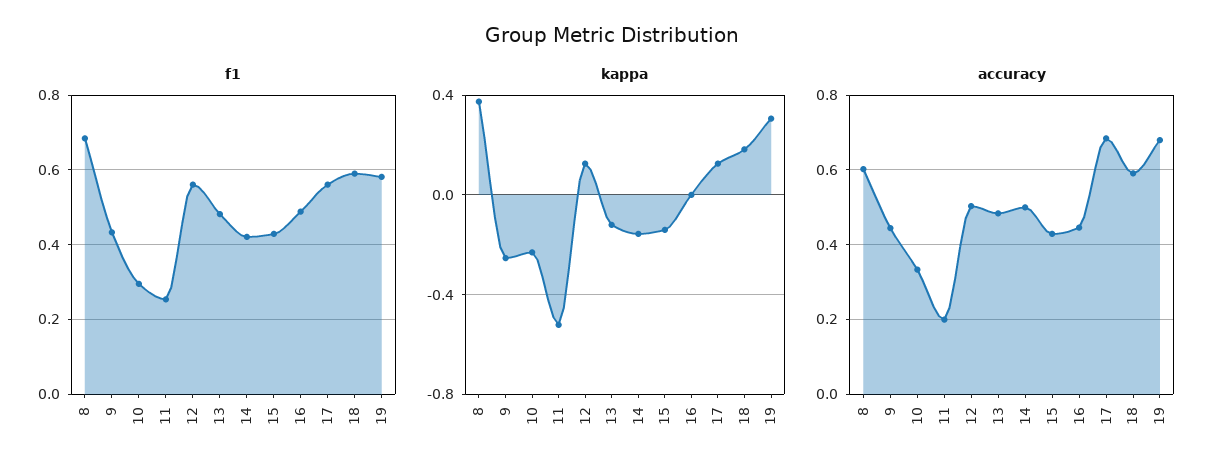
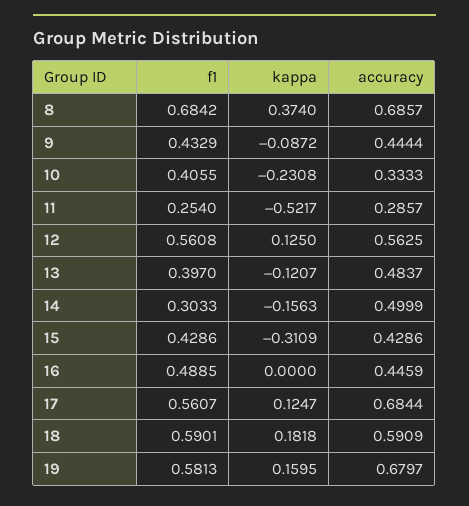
  {
    "f1": {
      "8": 0.6842,
      "9": 0.4329,
-     "10": 0.3,
+     "10": 0.4055,
      "11": 0.254,
      "12": 0.5608,
-     "13": 0.48,
+     "13": 0.397,
-     "14": 0.42,
+     "14": 0.3033,
      "15": 0.4286,
      "16": 0.4885,
      "17": 0.5607,
      "18": 0.5901,
      "19": 0.5813
    },
    "kappa": {
      "8": 0.374,
-     "9": -0.25,
+     "9": -0.0872,
      "10": -0.2308,
      "11": -0.5217,
      "12": 0.125,
      "13": -0.1207,
      "14": -0.1563,
-     "15": -0.15,
+     "15": -0.3109,
      "16": 0,
      "17": 0.1247,
      "18": 0.1818,
-     "19": 0.3
+     "19": 0.1595
    },
    "accuracy": {
-     "8": 0.6,
+     "8": 0.6857,
      "9": 0.4444,
      "10": 0.3333,
-     "11": 0.2,
+     "11": 0.2857,
-     "12": 0.5,
+     "12": 0.5625,
      "13": 0.4837,
      "14": 0.4999,
      "15": 0.4286,
      "16": 0.4459,
      "17": 0.6844,
      "18": 0.5909,
      "19": 0.6797
    }
  }

